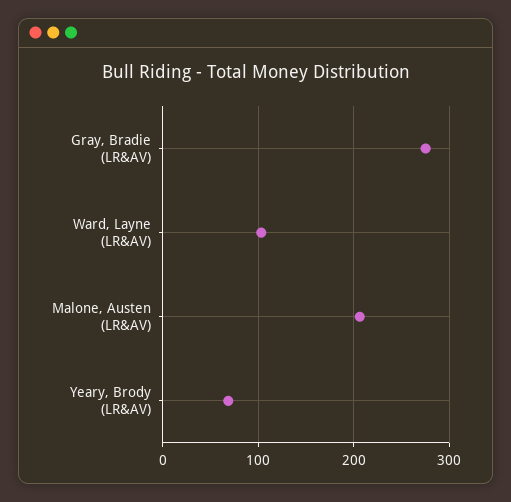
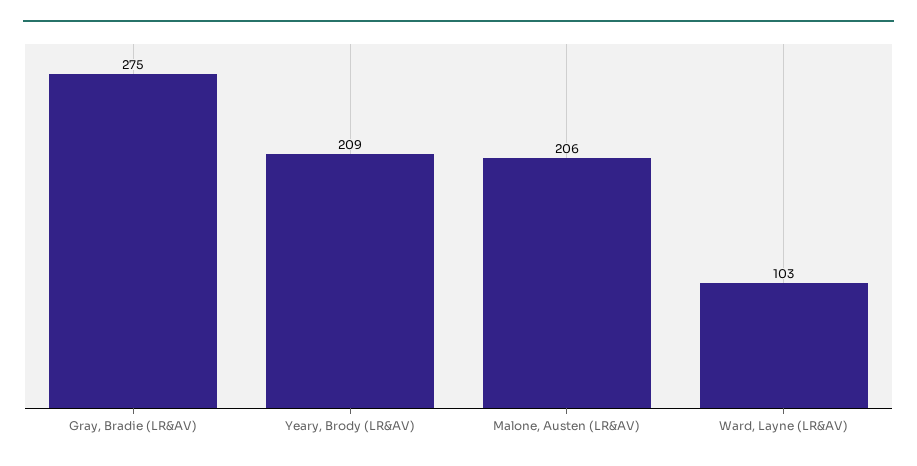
  {
    "Gray, Bradie (LR&AV)": 275,
    "Ward, Layne (LR&AV)": 103,
    "Malone, Austen (LR&AV)": 206,
-   "Yeary, Brody (LR&AV)": 70
+   "Yeary, Brody (LR&AV)": 209
  }

